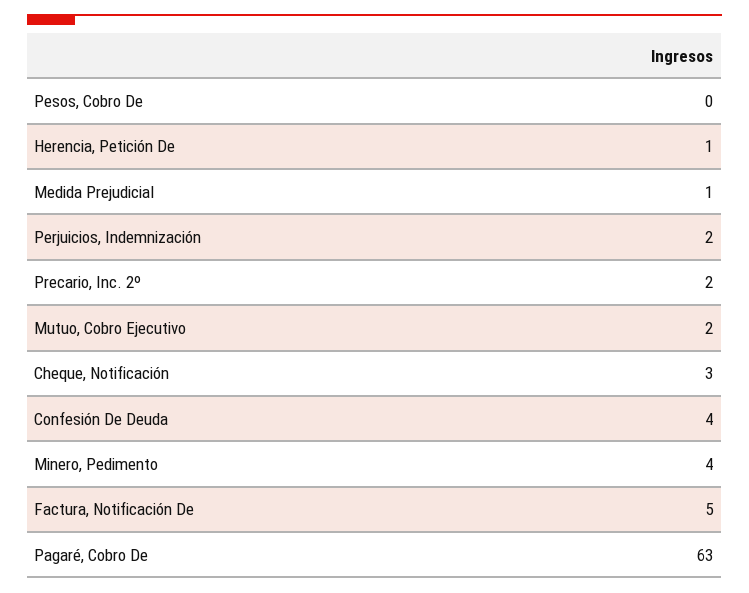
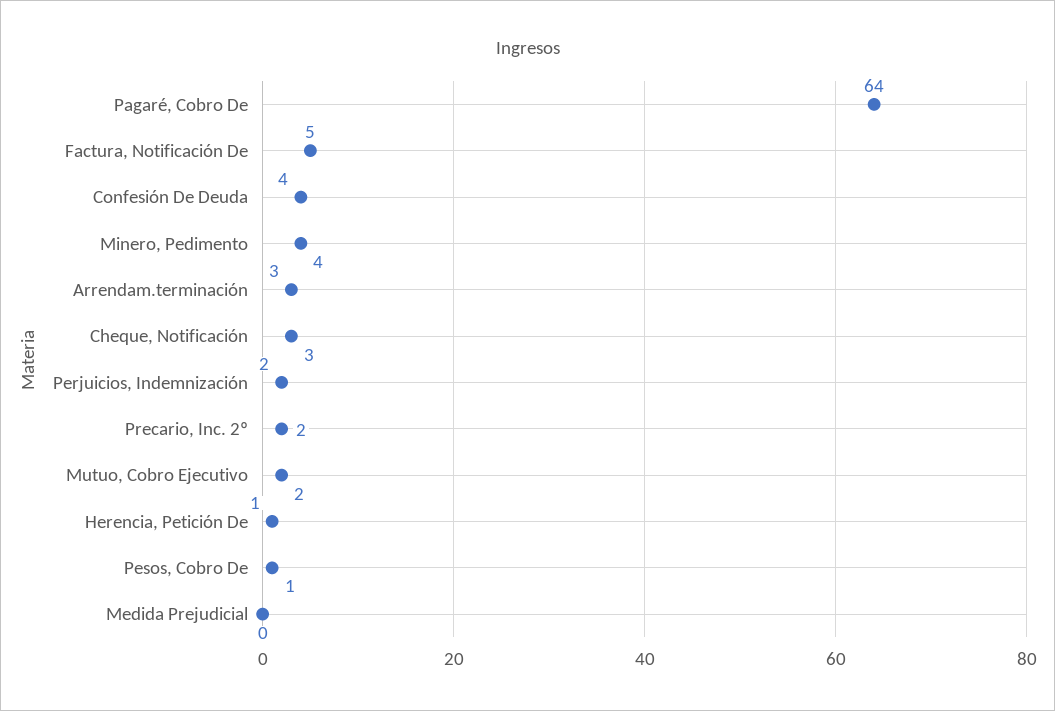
  {
-   "Pesos, Cobro De": 0,
+   "Pesos, Cobro De": 1,
    "Herencia, Petición De": 1,
-   "Medida Prejudicial": 1,
+   "Medida Prejudicial": 0,
    "Perjuicios, Indemnización": 2,
    "Precario, Inc. 2º": 2,
    "Mutuo, Cobro Ejecutivo": 2,
    "Cheque, Notificación": 3,
    "Confesión De Deuda": 4,
    "Minero, Pedimento": 4,
    "Factura, Notificación De": 5,
-   "Pagaré, Cobro De": 63
+   "Pagaré, Cobro De": 64,
+   "Arrendam.terminación": 3
  }

